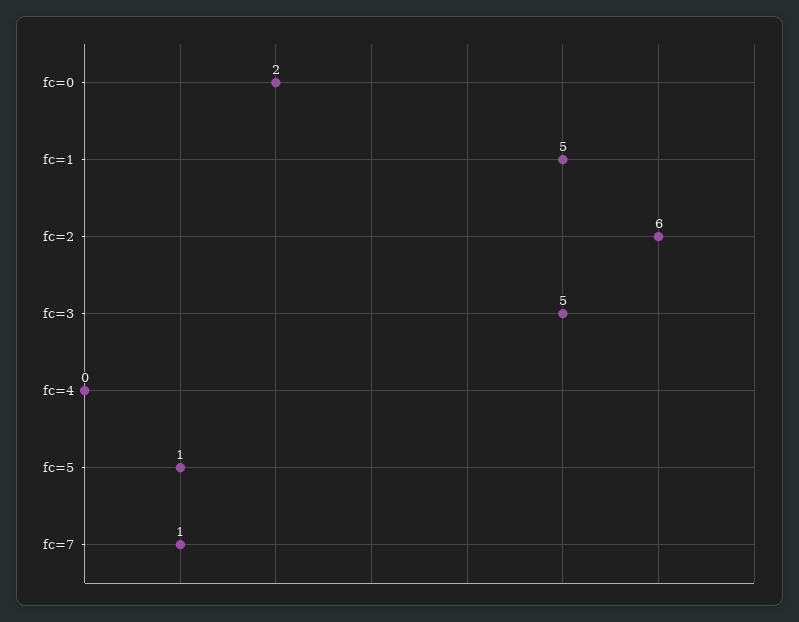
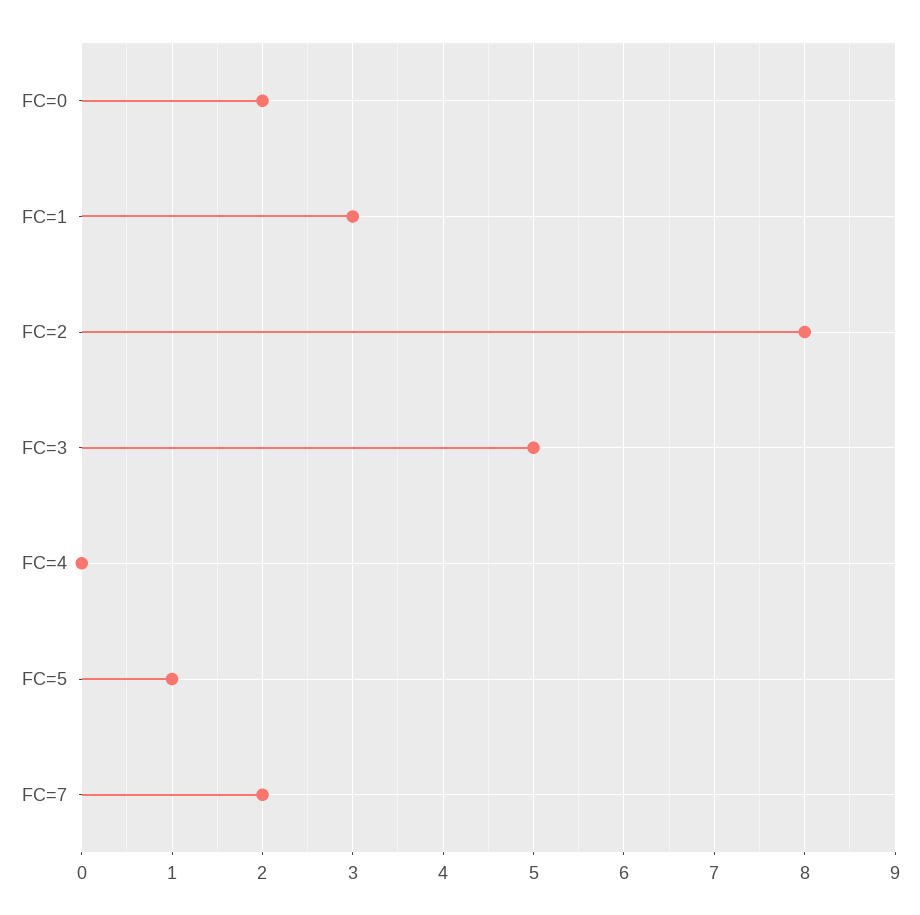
  {
    "fc=0": 2,
-   "fc=1": 5,
+   "fc=1": 3,
-   "fc=2": 6,
+   "fc=2": 8,
    "fc=3": 5,
    "fc=4": 0,
    "fc=5": 1,
-   "fc=7": 1
+   "fc=7": 2
  }

